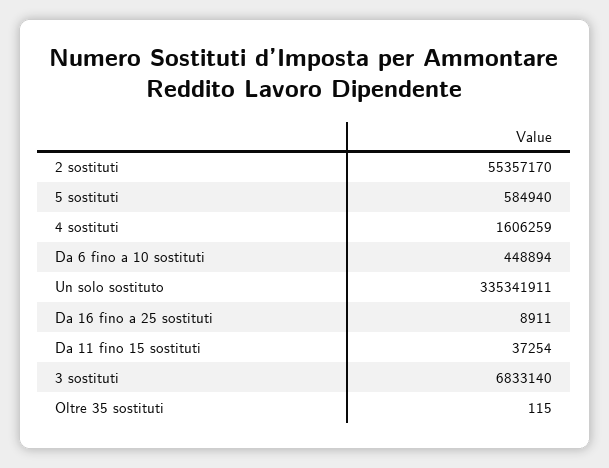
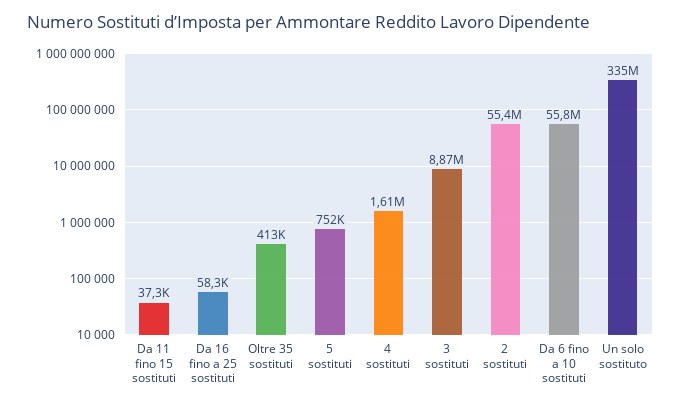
  {
    "2 sostituti": 55357170,
-   "5 sostituti": 584940,
+   "5 sostituti": 752000,
    "4 sostituti": 1606259,
-   "Da 6 fino a 10 sostituti": 448894,
+   "Da 6 fino a 10 sostituti": 55800000,
    "Un solo sostituto": 335341911,
-   "Da 16 fino a 25 sostituti": 8911,
+   "Da 16 fino a 25 sostituti": 58300,
    "Da 11 fino 15 sostituti": 37254,
-   "3 sostituti": 6833140,
+   "3 sostituti": 8870000,
-   "Oltre 35 sostituti": 115
+   "Oltre 35 sostituti": 413000
  }

